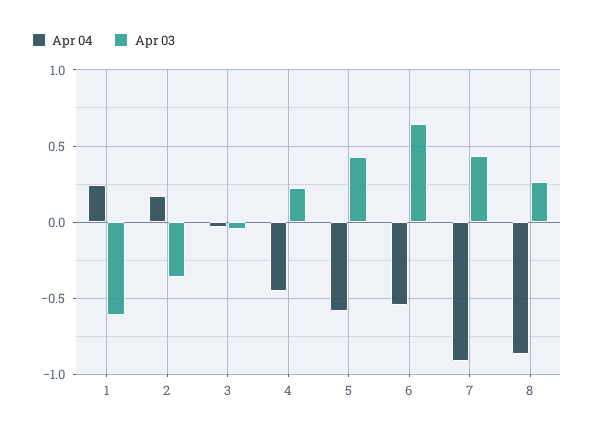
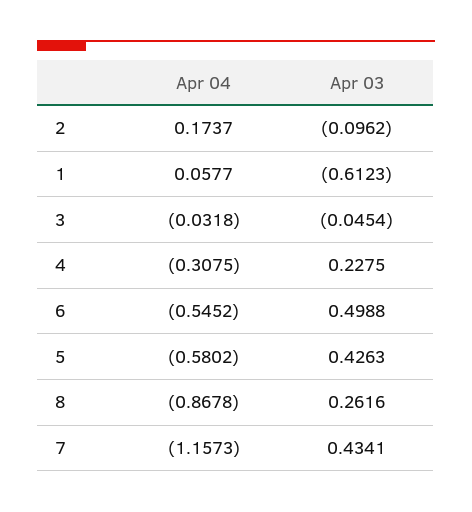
  {
    "Apr 04": {
-     "1": 0.25,
+     "1": 0.0577,
      "2": 0.1737,
      "3": -0.0318,
-     "4": -0.45,
+     "4": -0.3075,
      "5": -0.5802,
      "6": -0.5452,
-     "7": -0.9,
+     "7": -1.1573,
      "8": -0.8678
    },
    "Apr 03": {
      "1": -0.6123,
-     "2": -0.35,
+     "2": -0.0962,
      "3": -0.0454,
      "4": 0.2275,
      "5": 0.4263,
-     "6": 0.65,
+     "6": 0.4988,
      "7": 0.4341,
      "8": 0.2616
    }
  }

